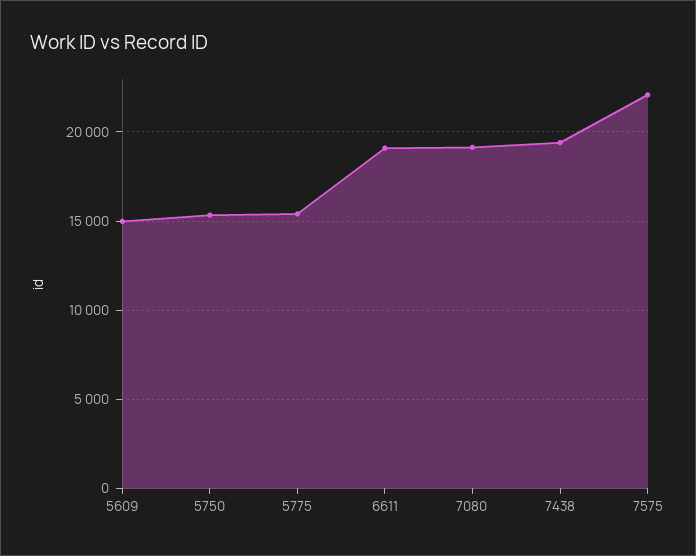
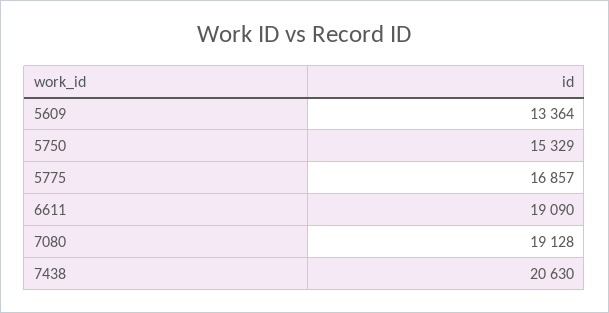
  {
-   "5609": 15000,
+   "5609": 13364,
    "5750": 15329,
-   "5775": 15500,
+   "5775": 16857,
    "6611": 19090,
    "7080": 19128,
-   "7438": 19500,
+   "7438": 20630
-   "7575": 22000
  }

